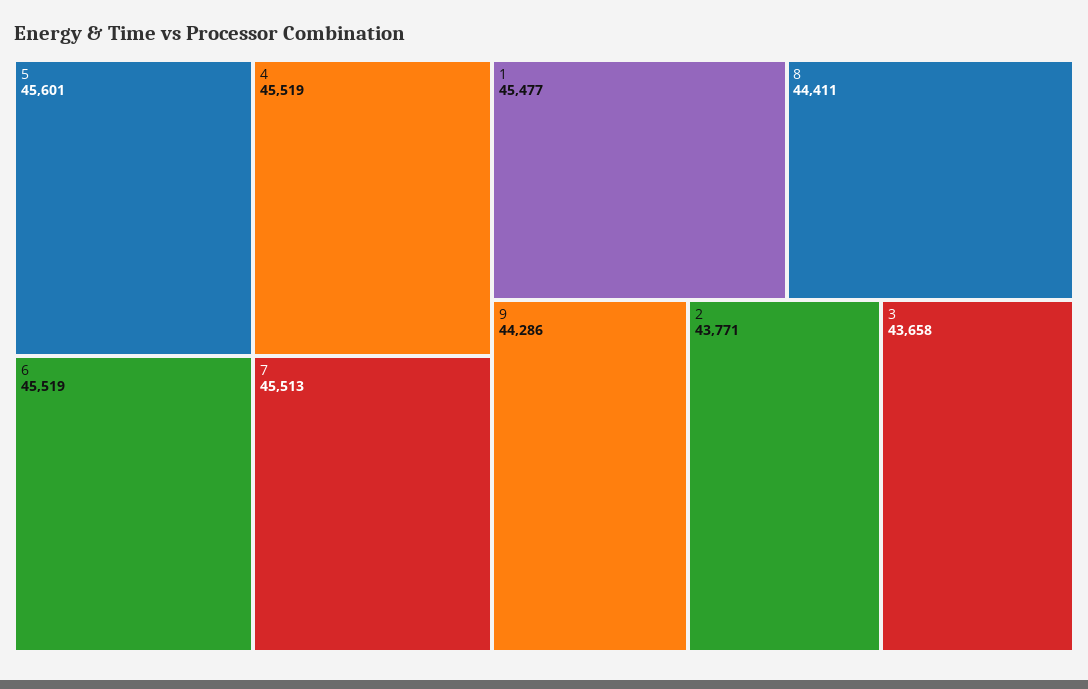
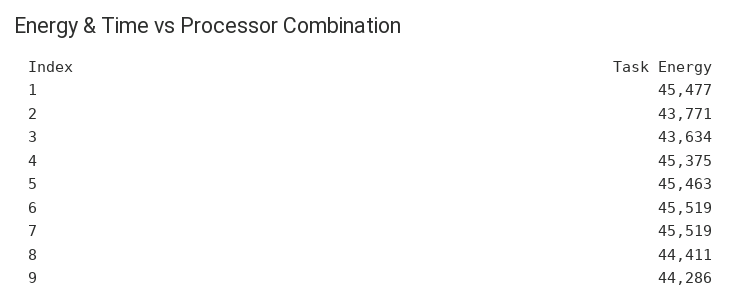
  {
-   "5": 45601,
+   "5": 45463,
-   "4": 45519,
+   "4": 45375,
    "6": 45519,
-   "7": 45513,
+   "7": 45519,
    "1": 45477,
    "8": 44411,
    "9": 44286,
    "2": 43771,
-   "3": 43658
+   "3": 43634
  }

